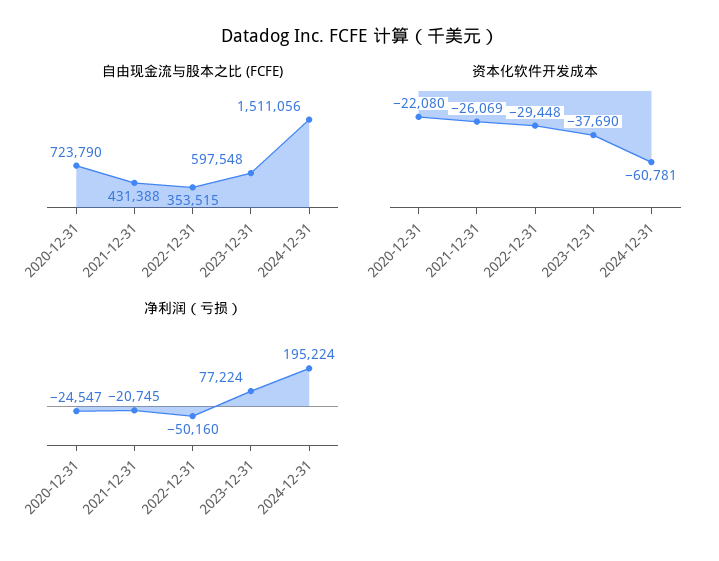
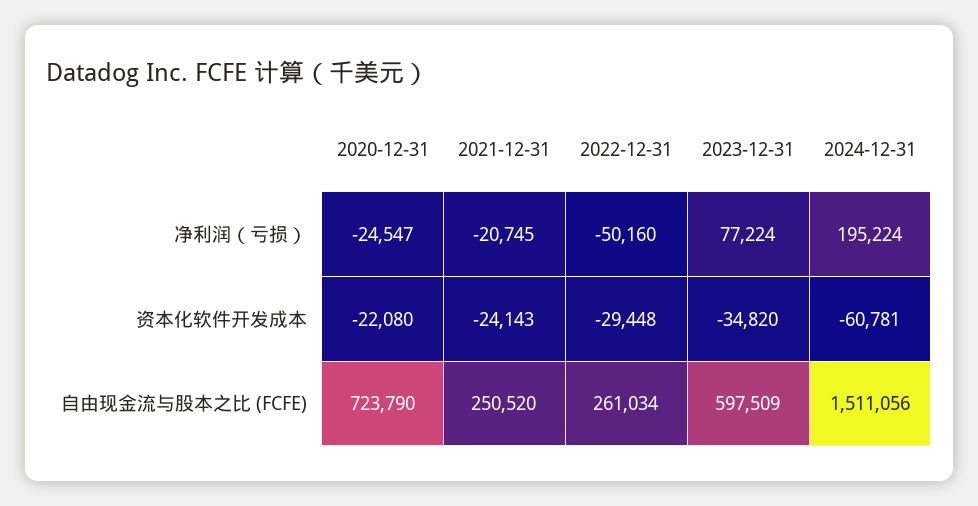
  {
    "自由现金流与股本之比 (FCFE)": {
      "2020-12-31": 723790,
-     "2021-12-31": 431388,
+     "2021-12-31": 250520,
-     "2022-12-31": 353515,
+     "2022-12-31": 261034,
-     "2023-12-31": 597548,
+     "2023-12-31": 597509,
      "2024-12-31": 1511056
    },
    "资本化软件开发成本": {
      "2020-12-31": -22080,
-     "2021-12-31": -26069,
+     "2021-12-31": -24143,
      "2022-12-31": -29448,
-     "2023-12-31": -37690,
+     "2023-12-31": -34820,
      "2024-12-31": -60781
    },
    "净利润（亏损）": {
      "2020-12-31": -24547,
      "2021-12-31": -20745,
      "2022-12-31": -50160,
      "2023-12-31": 77224,
      "2024-12-31": 195224
    }
  }

